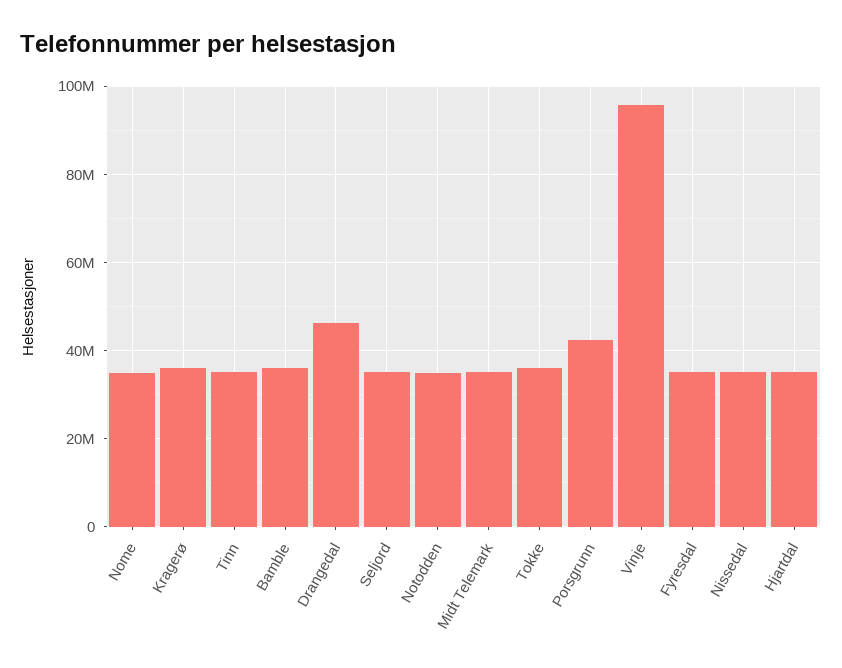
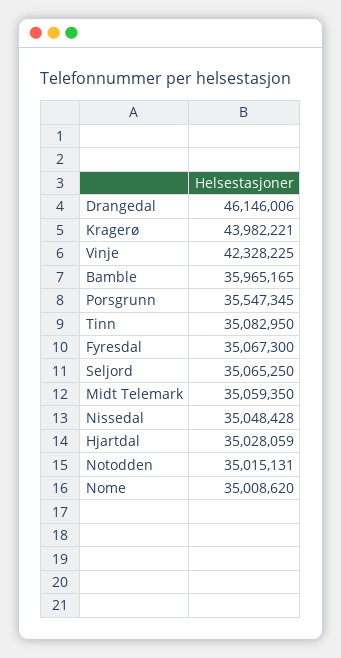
  {
    "Nome": 35008620,
-   "Kragerø": 36000000,
+   "Kragerø": 43982221,
    "Tinn": 35082950,
    "Bamble": 35965165,
    "Drangedal": 46146006,
    "Seljord": 35065250,
    "Notodden": 35015131,
    "Midt Telemark": 35059350,
-   "Tokke": 36000000,
-   "Porsgrunn": 42000000,
+   "Porsgrunn": 35547345,
-   "Vinje": 96000000,
+   "Vinje": 42328225,
    "Fyresdal": 35067300,
    "Nissedal": 35048428,
    "Hjartdal": 35028059
  }

